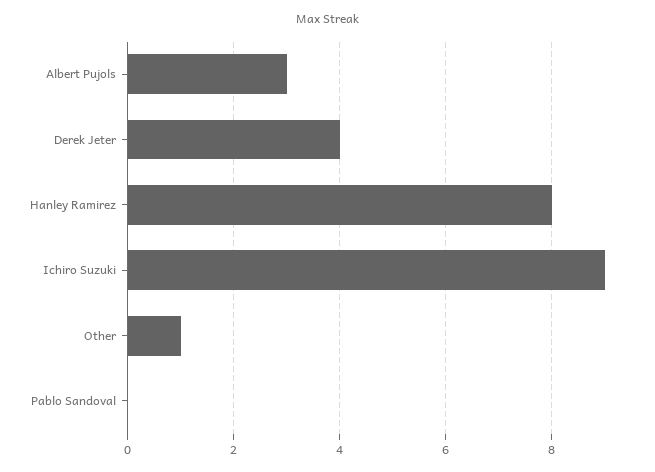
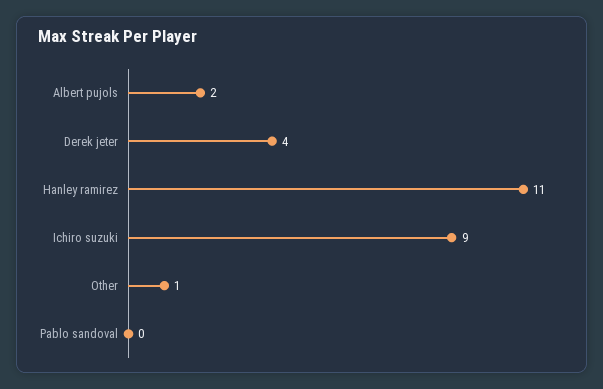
  {
-   "Albert Pujols": 3,
+   "Albert Pujols": 2,
    "Derek Jeter": 4,
-   "Hanley Ramirez": 8,
+   "Hanley Ramirez": 11,
    "Ichiro Suzuki": 9,
    "Other": 1,
    "Pablo Sandoval": 0
  }

